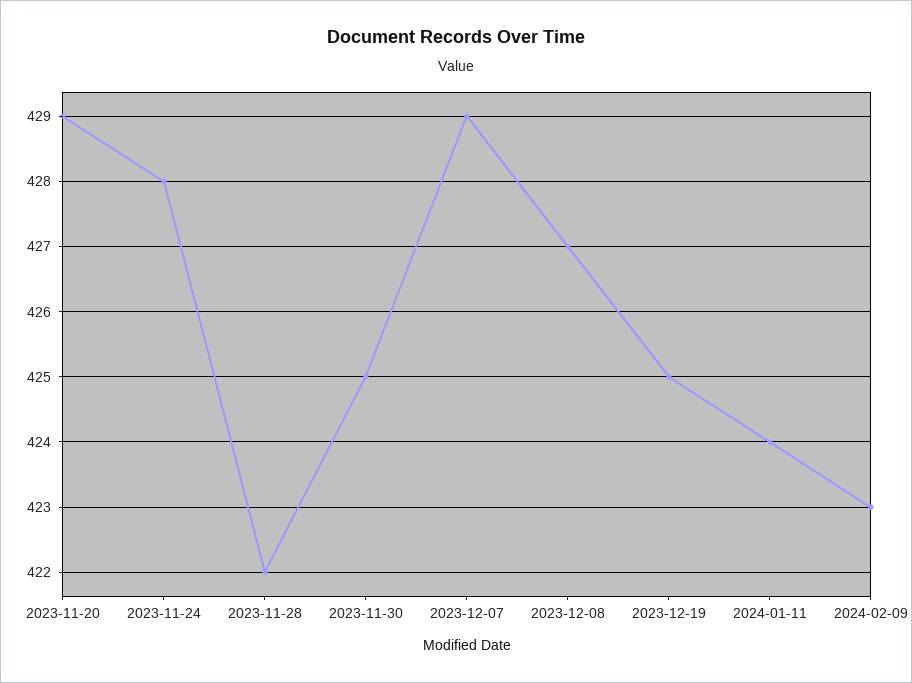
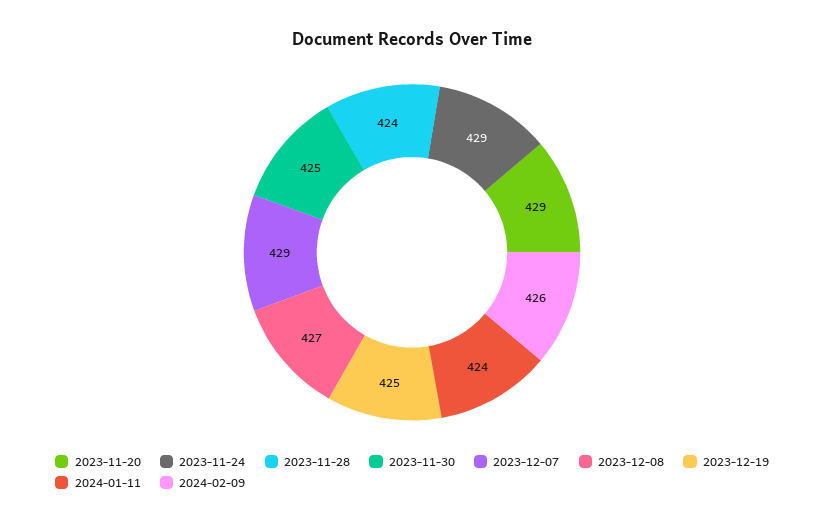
  {
    "2023-11-20": 429,
-   "2023-11-24": 428,
+   "2023-11-24": 429,
-   "2023-11-28": 422,
+   "2023-11-28": 424,
    "2023-11-30": 425,
    "2023-12-07": 429,
    "2023-12-08": 427,
    "2023-12-19": 425,
    "2024-01-11": 424,
-   "2024-02-09": 423
+   "2024-02-09": 426
  }

